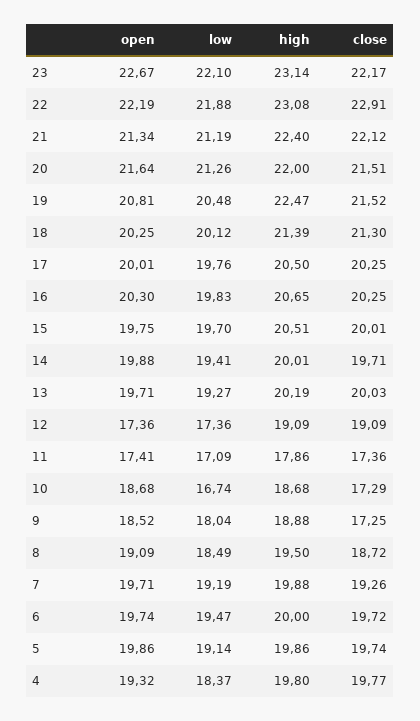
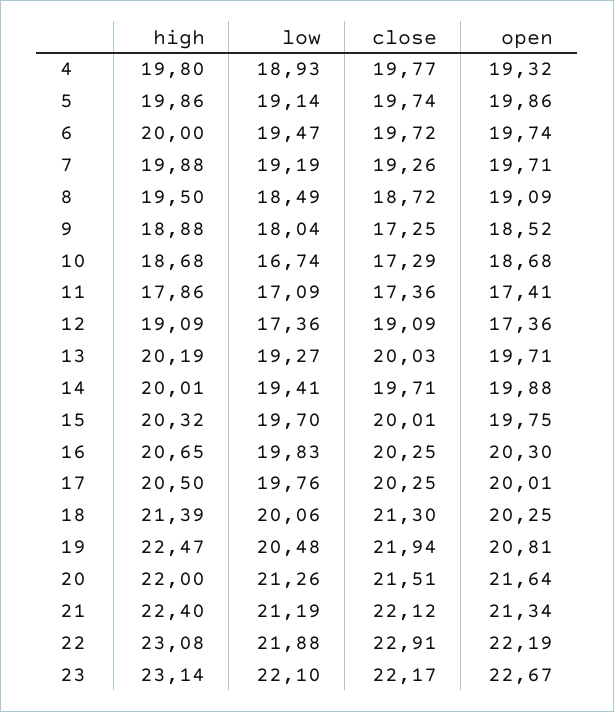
  {
    "open": {
      "23": 22.67,
      "22": 22.19,
      "21": 21.34,
      "20": 21.64,
      "19": 20.81,
      "18": 20.25,
      "17": 20.01,
      "16": 20.3,
      "15": 19.75,
      "14": 19.88,
      "13": 19.71,
      "12": 17.36,
      "11": 17.41,
      "10": 18.68,
      "9": 18.52,
      "8": 19.09,
      "7": 19.71,
      "6": 19.74,
      "5": 19.86,
      "4": 19.32
    },
    "low": {
      "23": 22.1,
      "22": 21.88,
      "21": 21.19,
      "20": 21.26,
      "19": 20.48,
-     "18": 20.12,
+     "18": 20.06,
      "17": 19.76,
      "16": 19.83,
      "15": 19.7,
      "14": 19.41,
      "13": 19.27,
      "12": 17.36,
      "11": 17.09,
      "10": 16.74,
      "9": 18.04,
      "8": 18.49,
      "7": 19.19,
      "6": 19.47,
      "5": 19.14,
-     "4": 18.37
+     "4": 18.93
    },
    "high": {
      "23": 23.14,
      "22": 23.08,
      "21": 22.4,
      "20": 22,
      "19": 22.47,
      "18": 21.39,
      "17": 20.5,
      "16": 20.65,
-     "15": 20.51,
+     "15": 20.32,
      "14": 20.01,
      "13": 20.19,
      "12": 19.09,
      "11": 17.86,
      "10": 18.68,
      "9": 18.88,
      "8": 19.5,
      "7": 19.88,
      "6": 20,
      "5": 19.86,
      "4": 19.8
    },
    "close": {
      "23": 22.17,
      "22": 22.91,
      "21": 22.12,
      "20": 21.51,
-     "19": 21.52,
+     "19": 21.94,
      "18": 21.3,
      "17": 20.25,
      "16": 20.25,
      "15": 20.01,
      "14": 19.71,
      "13": 20.03,
      "12": 19.09,
      "11": 17.36,
      "10": 17.29,
      "9": 17.25,
      "8": 18.72,
      "7": 19.26,
      "6": 19.72,
      "5": 19.74,
      "4": 19.77
    }
  }

